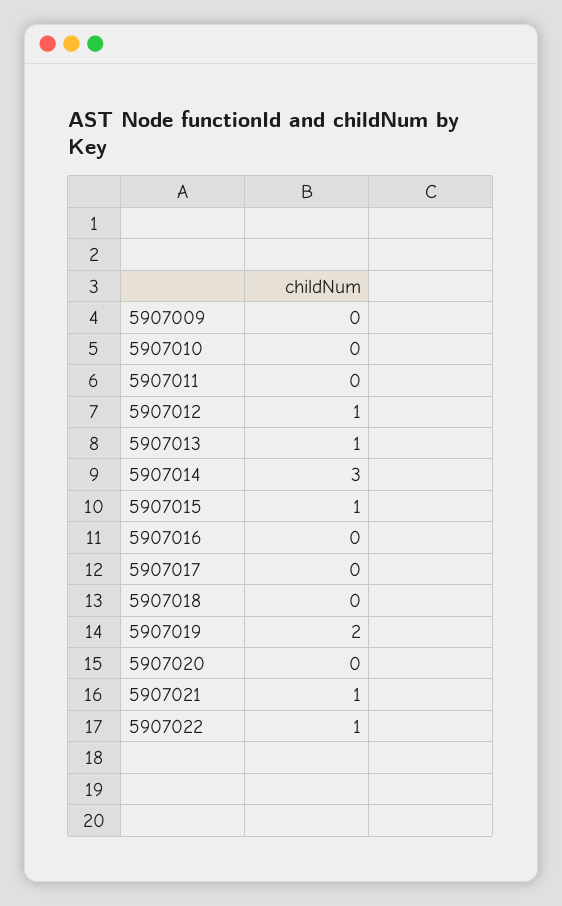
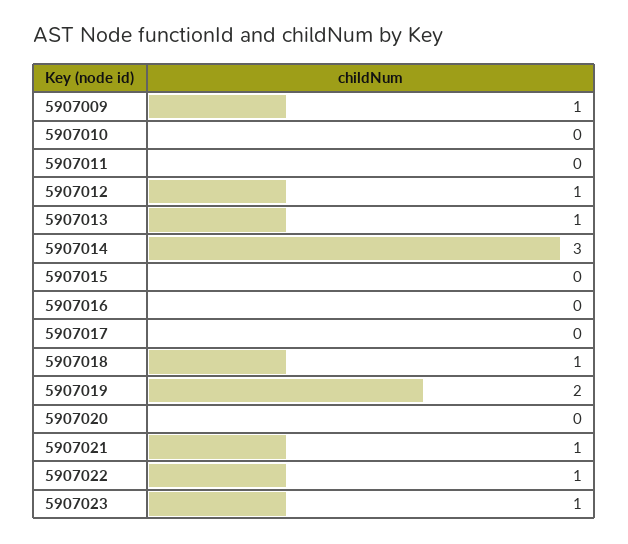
  {
-   "5907009": 0,
+   "5907009": 1,
    "5907010": 0,
    "5907011": 0,
    "5907012": 1,
    "5907013": 1,
    "5907014": 3,
-   "5907015": 1,
+   "5907015": 0,
    "5907016": 0,
    "5907017": 0,
-   "5907018": 0,
+   "5907018": 1,
    "5907019": 2,
    "5907020": 0,
    "5907021": 1,
-   "5907022": 1
+   "5907022": 1,
+   "5907023": 1
  }

